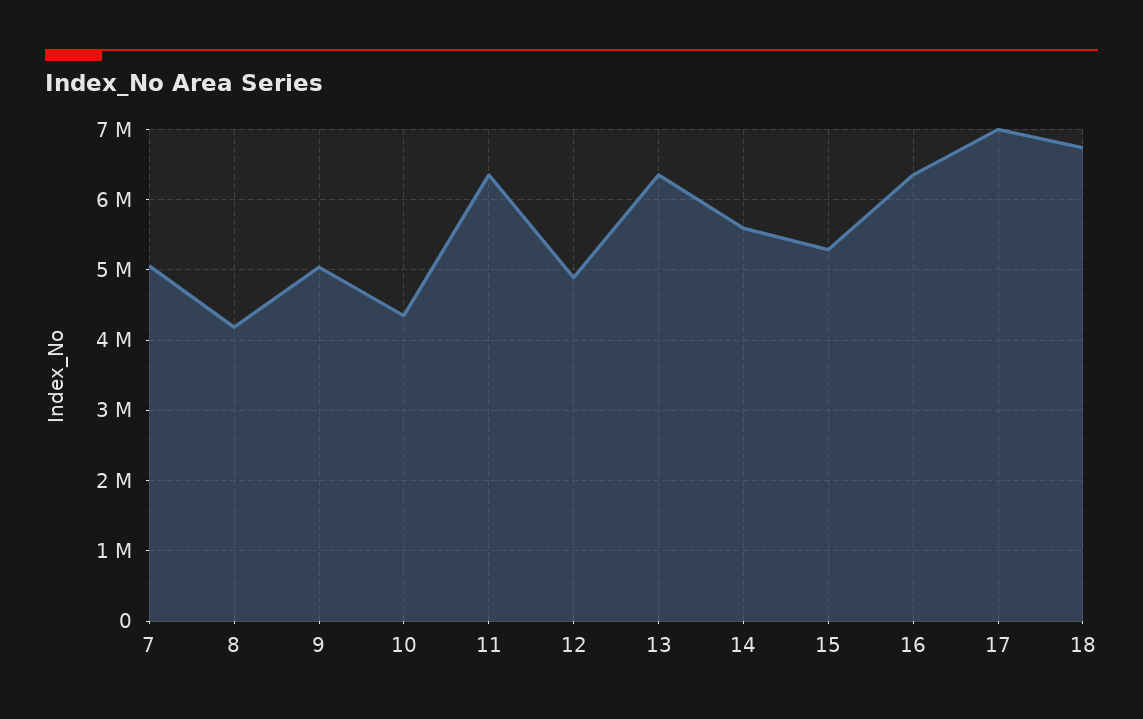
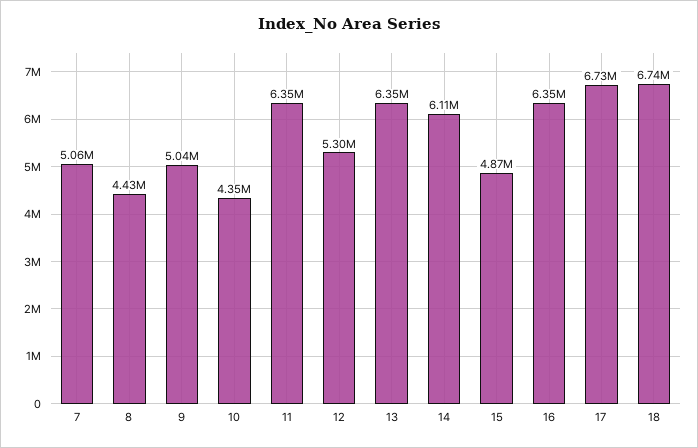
  {
    "7": 5060000,
-   "8": 4200000,
+   "8": 4430000,
    "9": 5040000,
    "10": 4350000,
    "11": 6350000,
-   "12": 4900000,
+   "12": 5300000,
    "13": 6350000,
-   "14": 5600000,
+   "14": 6110000,
-   "15": 5300000,
+   "15": 4870000,
    "16": 6350000,
-   "17": 7000000,
+   "17": 6730000,
    "18": 6740000
  }

